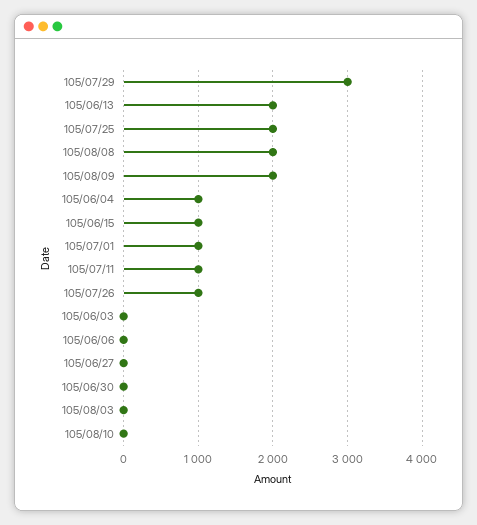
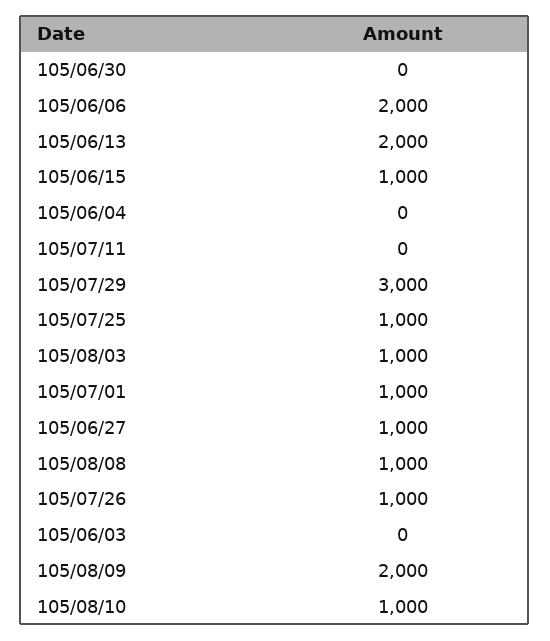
  {
    "105/07/29": 3000,
    "105/06/13": 2000,
-   "105/07/25": 2000,
+   "105/07/25": 1000,
-   "105/08/08": 2000,
+   "105/08/08": 1000,
    "105/08/09": 2000,
-   "105/06/04": 1000,
+   "105/06/04": 0,
    "105/06/15": 1000,
    "105/07/01": 1000,
-   "105/07/11": 1000,
+   "105/07/11": 0,
    "105/07/26": 1000,
    "105/06/03": 0,
-   "105/06/06": 0,
+   "105/06/06": 2000,
-   "105/06/27": 0,
+   "105/06/27": 1000,
    "105/06/30": 0,
-   "105/08/03": 0,
+   "105/08/03": 1000,
-   "105/08/10": 0
+   "105/08/10": 1000
  }

